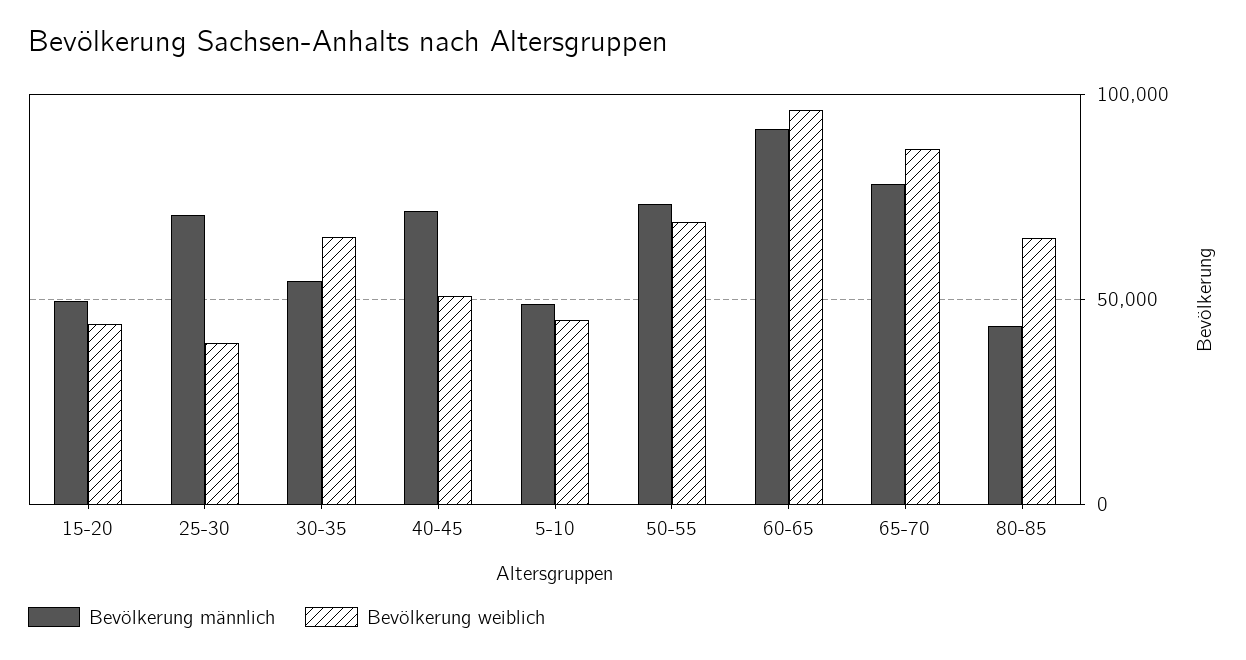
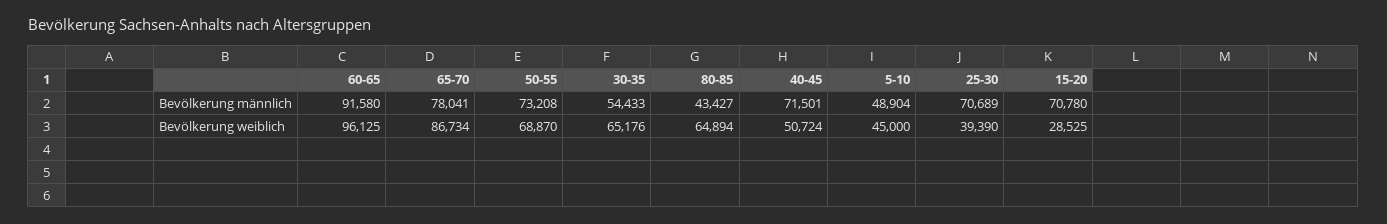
  {
    "Bevölkerung männlich": {
-     "15-20": 50000,
+     "15-20": 70780,
      "25-30": 70689,
      "30-35": 54433,
      "40-45": 71501,
      "5-10": 48904,
      "50-55": 73208,
      "60-65": 91580,
      "65-70": 78041,
      "80-85": 43427
    },
    "Bevölkerung weiblich": {
-     "15-20": 45000,
+     "15-20": 28525,
      "25-30": 39390,
      "30-35": 65176,
      "40-45": 50724,
      "5-10": 45000,
      "50-55": 68870,
      "60-65": 96125,
      "65-70": 86734,
      "80-85": 64894
    }
  }

